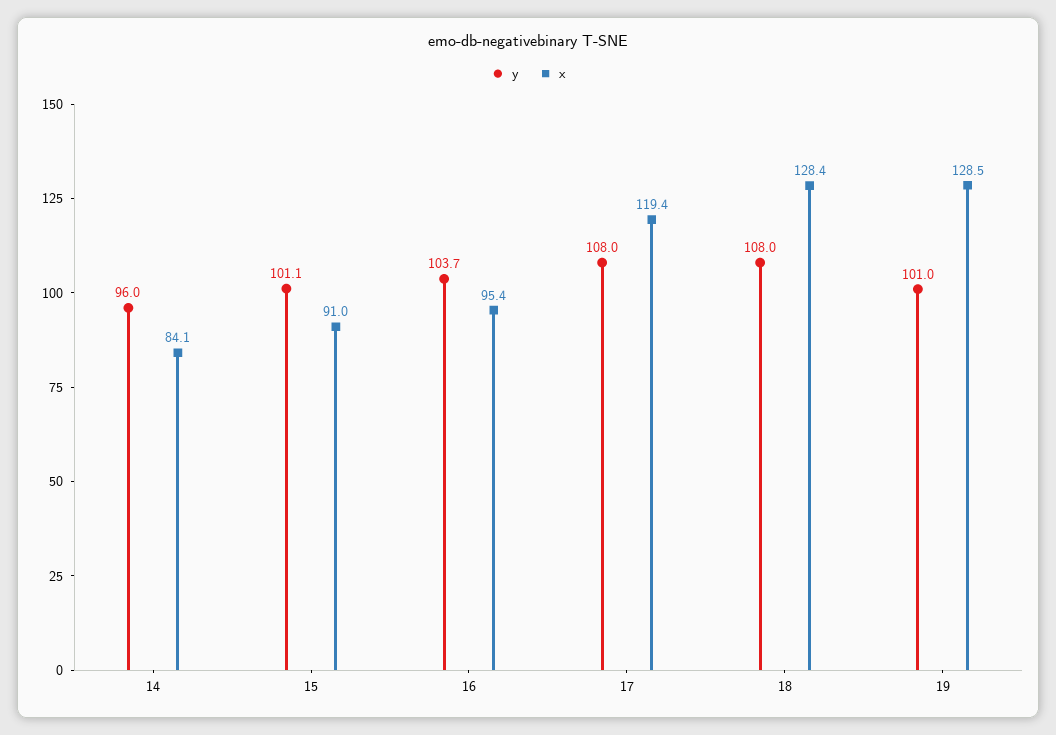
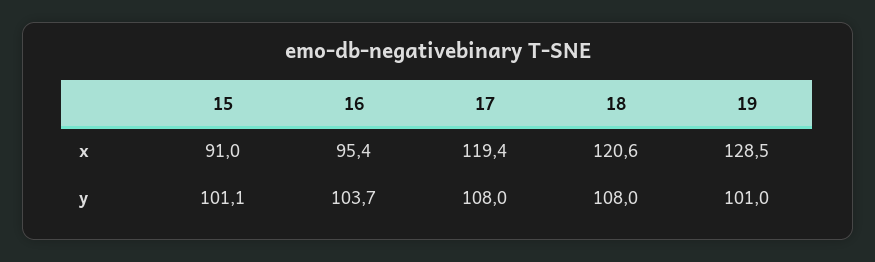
  {
    "y": {
-     "14": 96,
      "15": 101.1,
      "16": 103.7,
      "17": 108,
      "18": 108,
      "19": 101
    },
    "x": {
-     "14": 84.1,
      "15": 91,
      "16": 95.4,
      "17": 119.4,
-     "18": 128.4,
+     "18": 120.6,
      "19": 128.5
    }
  }

